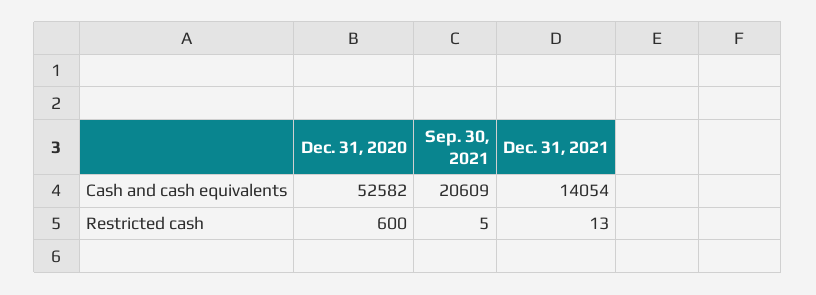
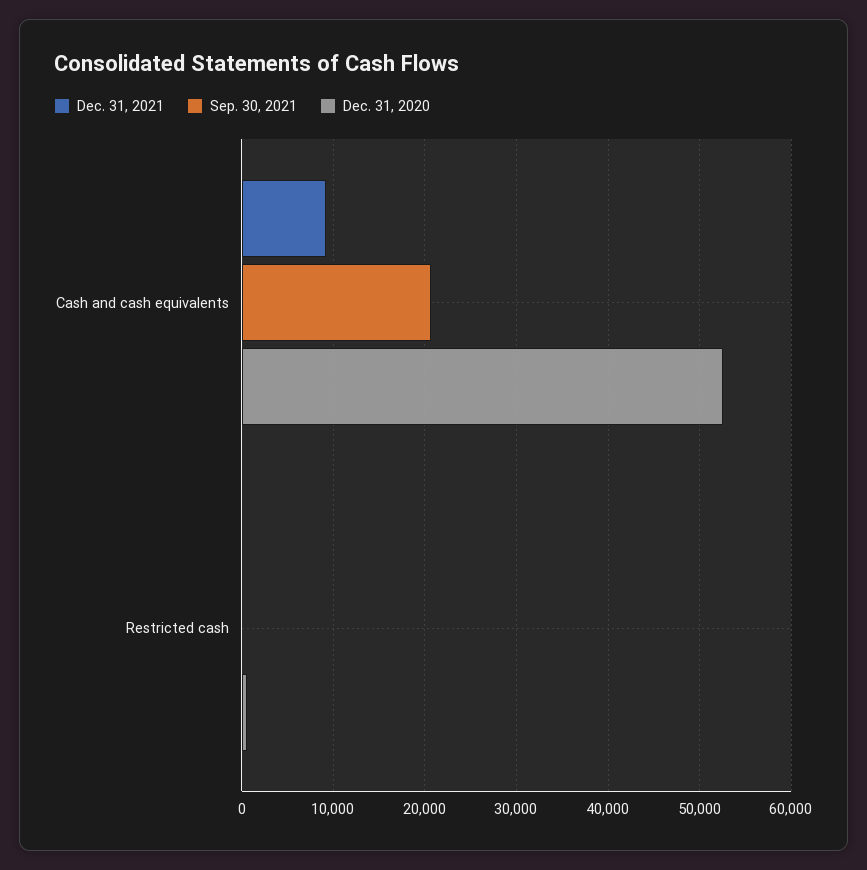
  {
    "Dec. 31, 2020": {
      "Cash and cash equivalents": 52582,
      "Restricted cash": 600
    },
    "Sep. 30, 2021": {
      "Cash and cash equivalents": 20609,
      "Restricted cash": 5
    },
    "Dec. 31, 2021": {
-     "Cash and cash equivalents": 14054,
+     "Cash and cash equivalents": 9000,
      "Restricted cash": 13
    }
  }

